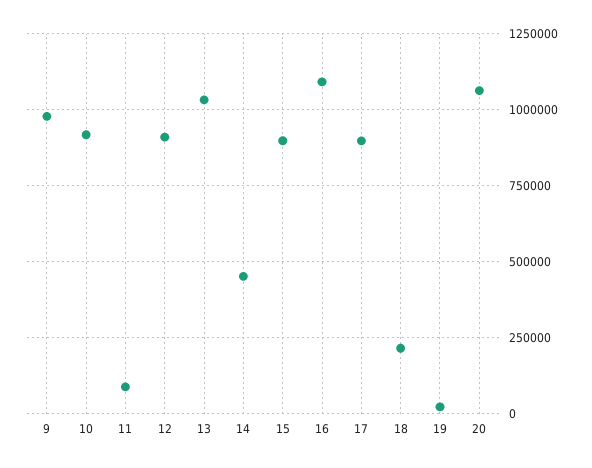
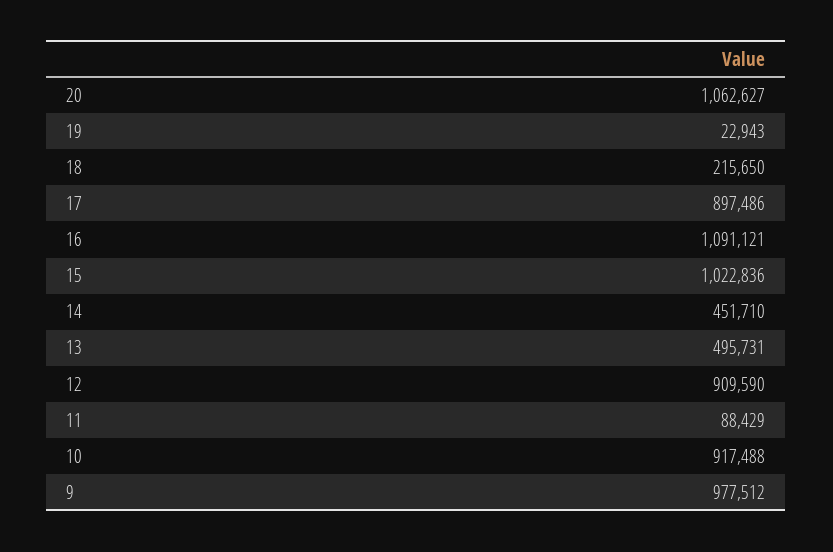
  {
    "9": 977512,
    "10": 917488,
    "11": 88429,
    "12": 909590,
-   "13": 1025000,
+   "13": 495731,
    "14": 451710,
-   "15": 900000,
+   "15": 1022836,
    "16": 1091121,
    "17": 897486,
    "18": 215650,
    "19": 22943,
    "20": 1062627
  }

